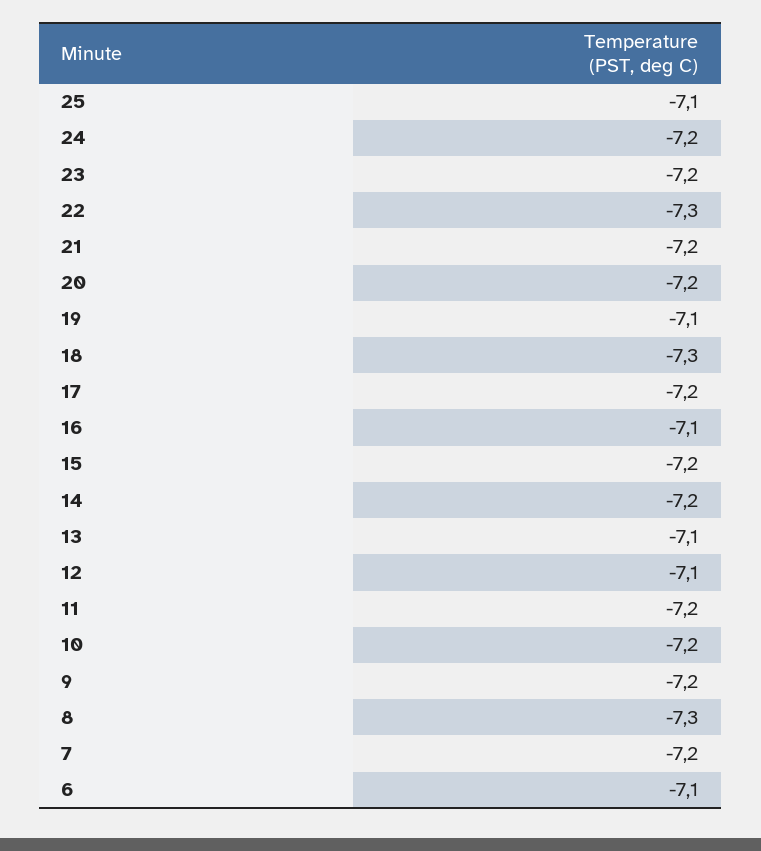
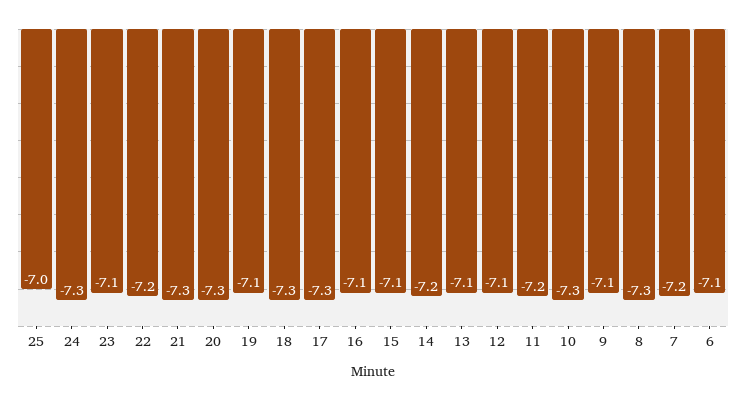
  {
-   "25": -7.1,
+   "25": -7,
-   "24": -7.2,
+   "24": -7.3,
-   "23": -7.2,
+   "23": -7.1,
-   "22": -7.3,
+   "22": -7.2,
-   "21": -7.2,
+   "21": -7.3,
-   "20": -7.2,
+   "20": -7.3,
    "19": -7.1,
    "18": -7.3,
-   "17": -7.2,
+   "17": -7.3,
    "16": -7.1,
-   "15": -7.2,
+   "15": -7.1,
    "14": -7.2,
    "13": -7.1,
    "12": -7.1,
    "11": -7.2,
-   "10": -7.2,
+   "10": -7.3,
-   "9": -7.2,
+   "9": -7.1,
    "8": -7.3,
    "7": -7.2,
    "6": -7.1
  }

